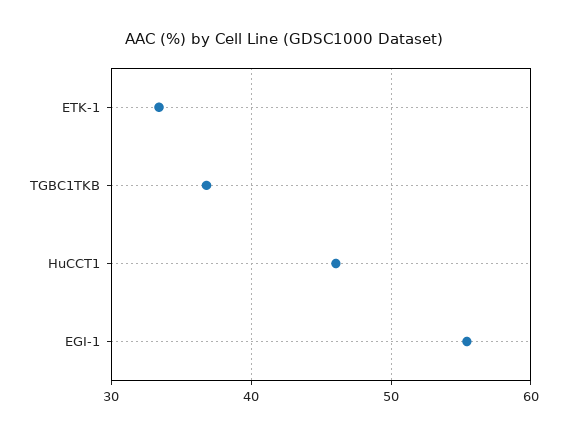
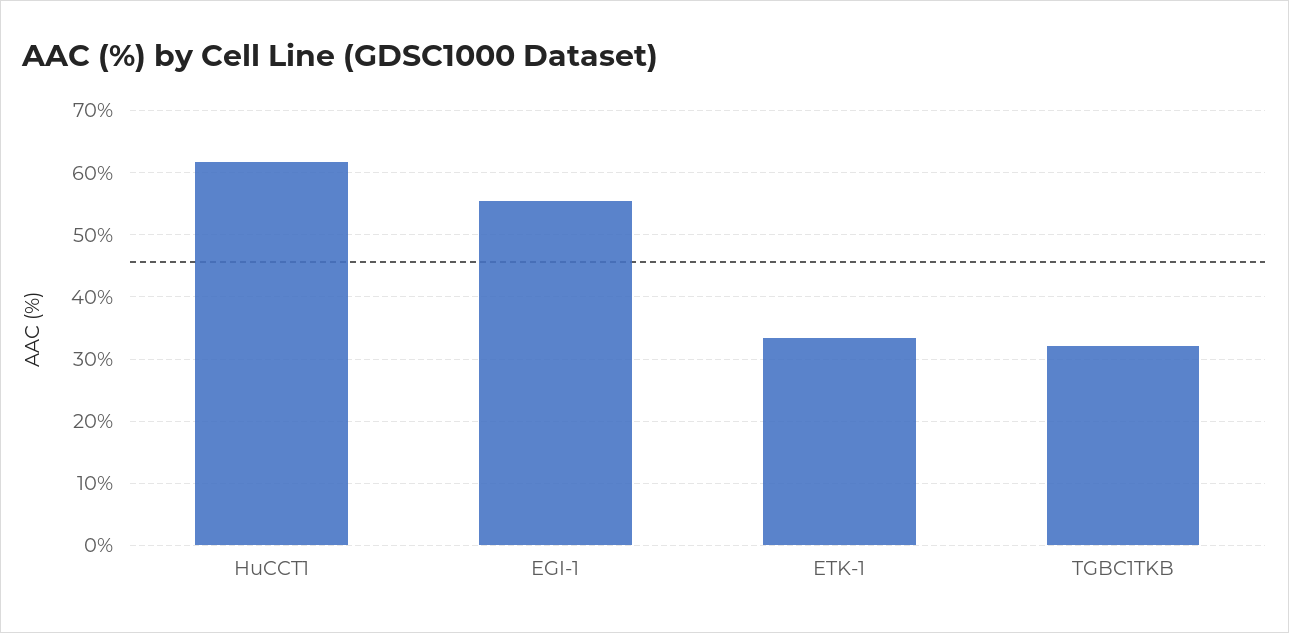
  {
    "ETK-1": 33,
-   "TGBC1TKB": 37,
+   "TGBC1TKB": 32,
-   "HuCCT1": 46,
+   "HuCCT1": 62,
    "EGI-1": 55
  }

